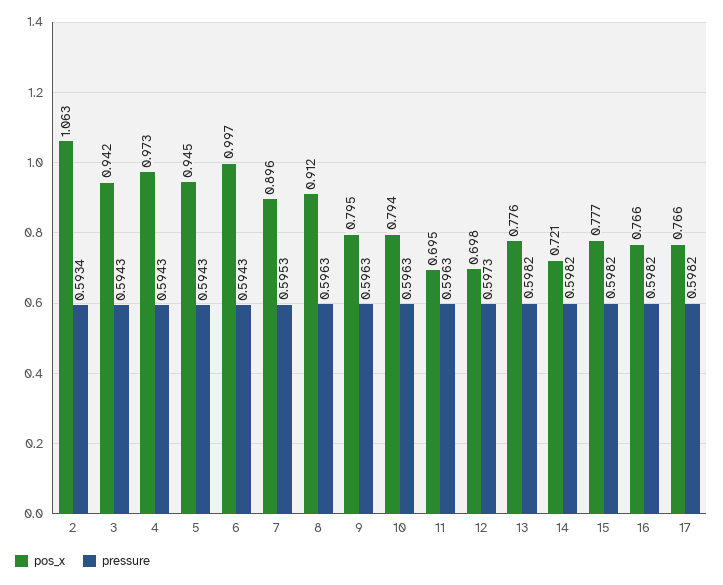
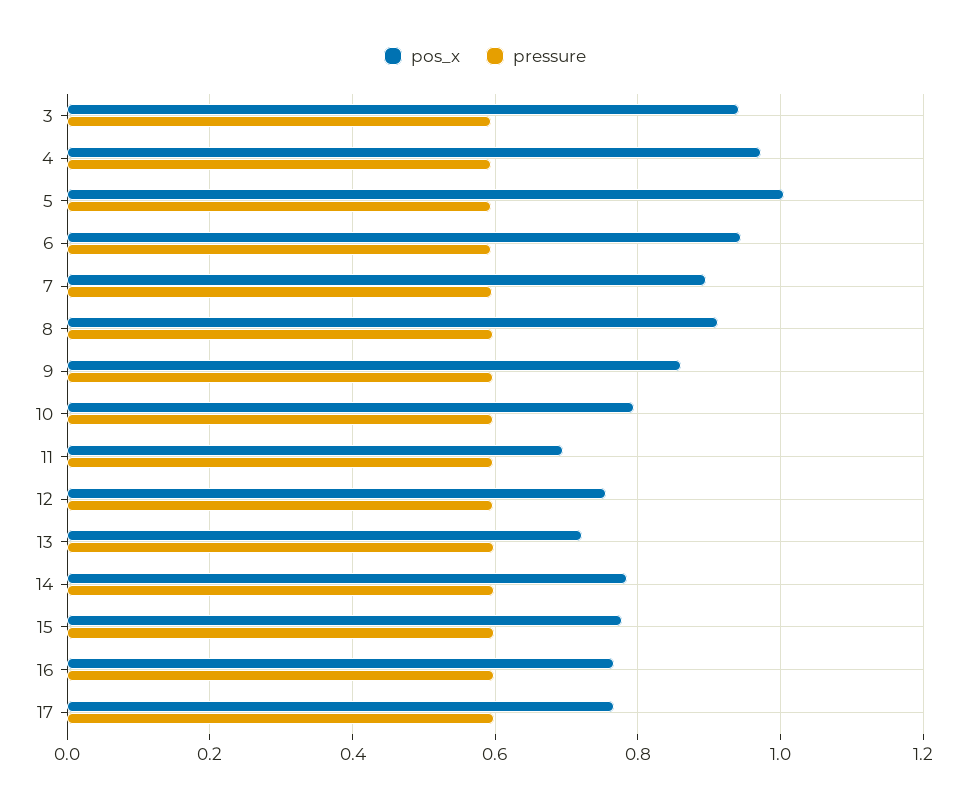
  {
    "pos_x": {
-     "2": 1.063,
      "3": 0.942,
      "4": 0.973,
-     "5": 0.945,
+     "5": 1,
-     "6": 0.997,
+     "6": 0.94,
      "7": 0.896,
      "8": 0.912,
-     "9": 0.795,
+     "9": 0.86,
      "10": 0.794,
      "11": 0.695,
-     "12": 0.698,
+     "12": 0.76,
-     "13": 0.776,
+     "13": 0.72,
-     "14": 0.721,
+     "14": 0.78,
      "15": 0.777,
      "16": 0.766,
      "17": 0.766
    },
    "pressure": {
-     "2": 0.5934,
      "3": 0.5943,
      "4": 0.5943,
      "5": 0.5943,
      "6": 0.5943,
      "7": 0.5953,
      "8": 0.5963,
      "9": 0.5963,
      "10": 0.5963,
      "11": 0.5963,
      "12": 0.5973,
      "13": 0.5982,
      "14": 0.5982,
      "15": 0.5982,
      "16": 0.5982,
      "17": 0.5982
    }
  }

